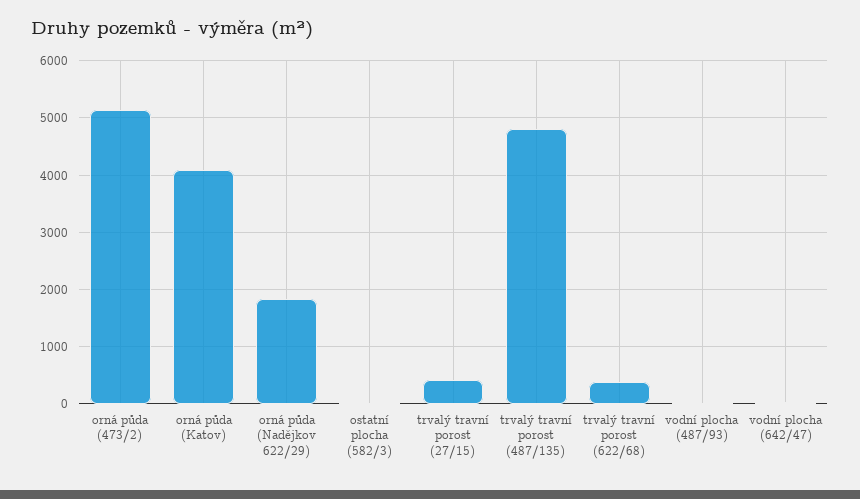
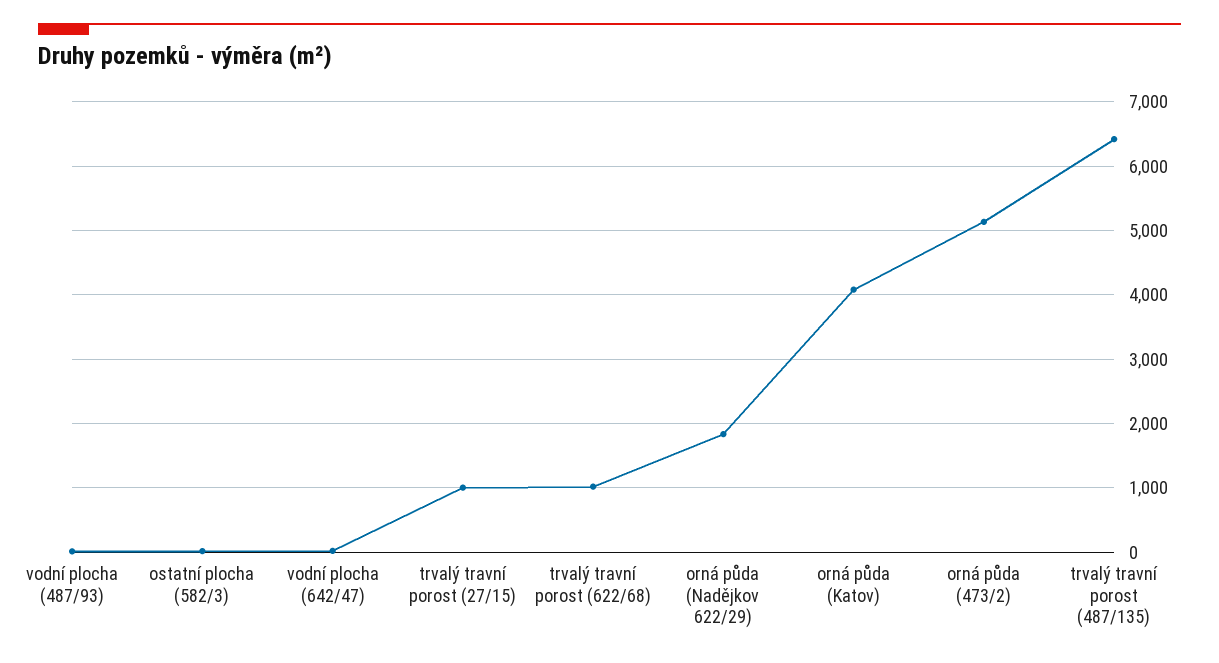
  {
    "orná půda (473/2)": 5100,
    "orná půda (Katov)": 4100,
    "orná půda (Nadějkov 622/29)": 1800,
    "ostatní plocha (582/3)": 0,
-   "trvalý travní porost (27/15)": 400,
+   "trvalý travní porost (27/15)": 1000,
-   "trvalý travní porost (487/135)": 4800,
+   "trvalý travní porost (487/135)": 6400,
-   "trvalý travní porost (622/68)": 400,
+   "trvalý travní porost (622/68)": 1000,
    "vodní plocha (487/93)": 0,
    "vodní plocha (642/47)": 0
  }

